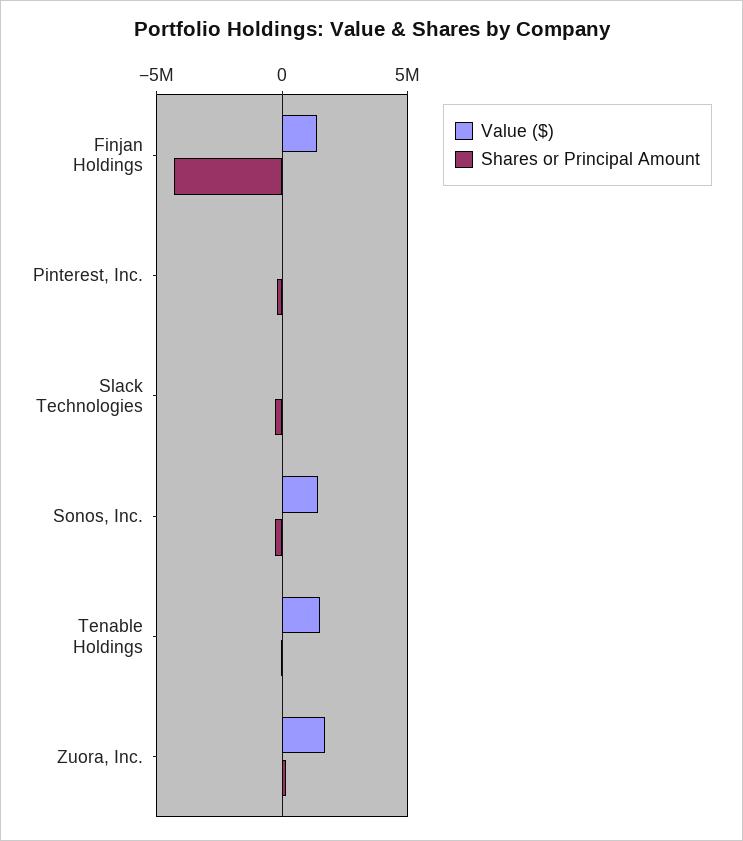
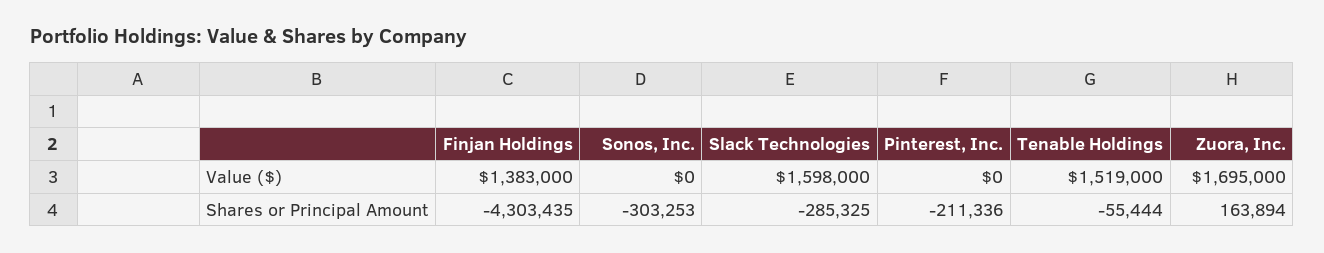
  {
    "Value ($)": {
      "Finjan Holdings": 1383000,
      "Pinterest, Inc.": 0,
-     "Slack Technologies": 0,
+     "Slack Technologies": 1598000,
-     "Sonos, Inc.": 1500000,
+     "Sonos, Inc.": 0,
      "Tenable Holdings": 1519000,
      "Zuora, Inc.": 1695000
    },
    "Shares or Principal Amount": {
      "Finjan Holdings": -4303435,
      "Pinterest, Inc.": -211336,
      "Slack Technologies": -285325,
      "Sonos, Inc.": -303253,
      "Tenable Holdings": -55444,
      "Zuora, Inc.": 163894
    }
  }

